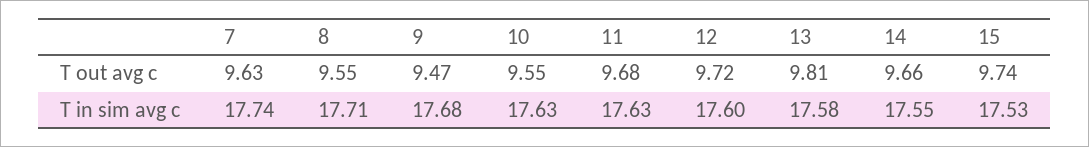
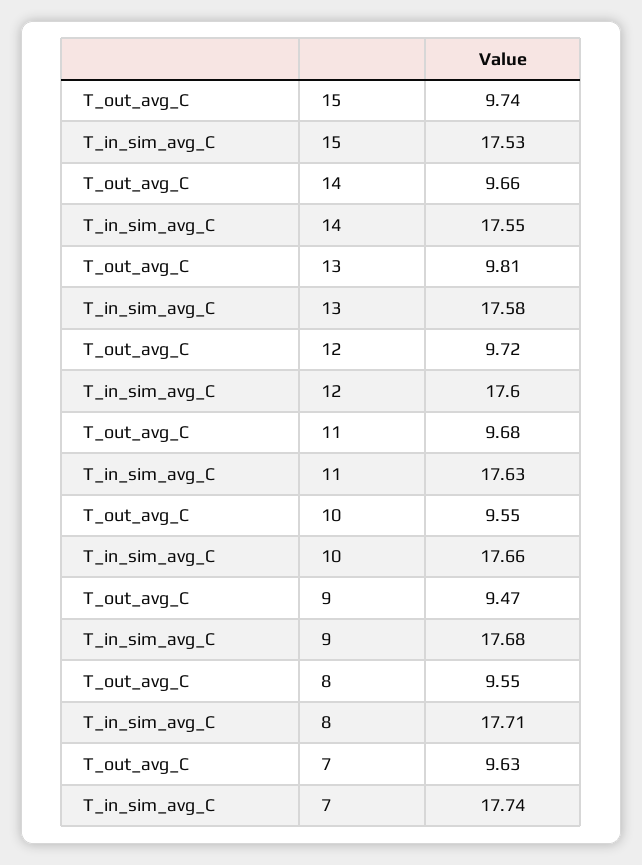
  {
    "7": {
      "T out avg c": 9.63,
      "T in sim avg c": 17.74
    },
    "8": {
      "T out avg c": 9.55,
      "T in sim avg c": 17.71
    },
    "9": {
      "T out avg c": 9.47,
      "T in sim avg c": 17.68
    },
    "10": {
      "T out avg c": 9.55,
-     "T in sim avg c": 17.63
+     "T in sim avg c": 17.66
    },
    "11": {
      "T out avg c": 9.68,
      "T in sim avg c": 17.63
    },
    "12": {
      "T out avg c": 9.72,
      "T in sim avg c": 17.6
    },
    "13": {
      "T out avg c": 9.81,
      "T in sim avg c": 17.58
    },
    "14": {
      "T out avg c": 9.66,
      "T in sim avg c": 17.55
    },
    "15": {
      "T out avg c": 9.74,
      "T in sim avg c": 17.53
    }
  }

